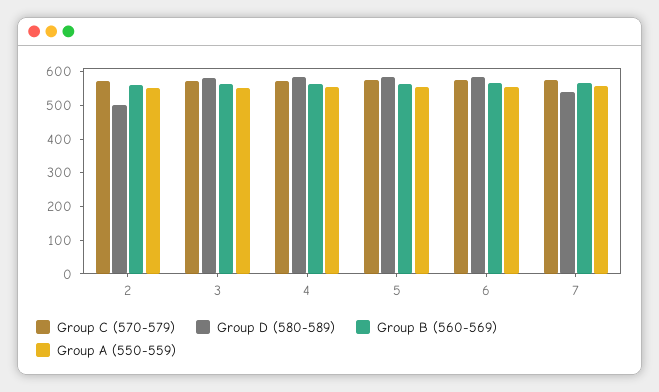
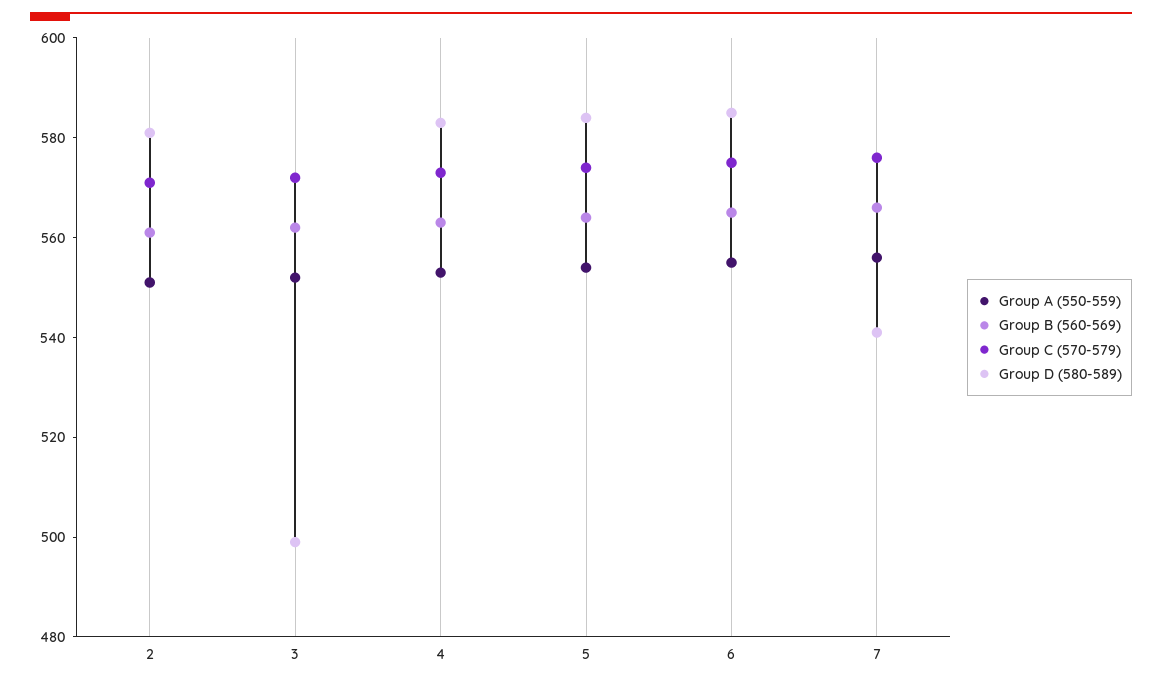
  {
    "Group C (570-579)": {
      "2": 570,
      "3": 570,
      "4": 575,
      "5": 575,
      "6": 575,
      "7": 575
    },
    "Group D (580-589)": {
-     "2": 500,
+     "2": 580,
-     "3": 575,
+     "3": 500,
      "4": 585,
      "5": 585,
      "6": 585,
      "7": 540
    },
    "Group B (560-569)": {
      "2": 560,
      "3": 560,
      "4": 565,
      "5": 565,
      "6": 565,
      "7": 565
    },
    "Group A (550-559)": {
      "2": 550,
      "3": 550,
      "4": 555,
      "5": 555,
      "6": 555,
      "7": 555
    }
  }

